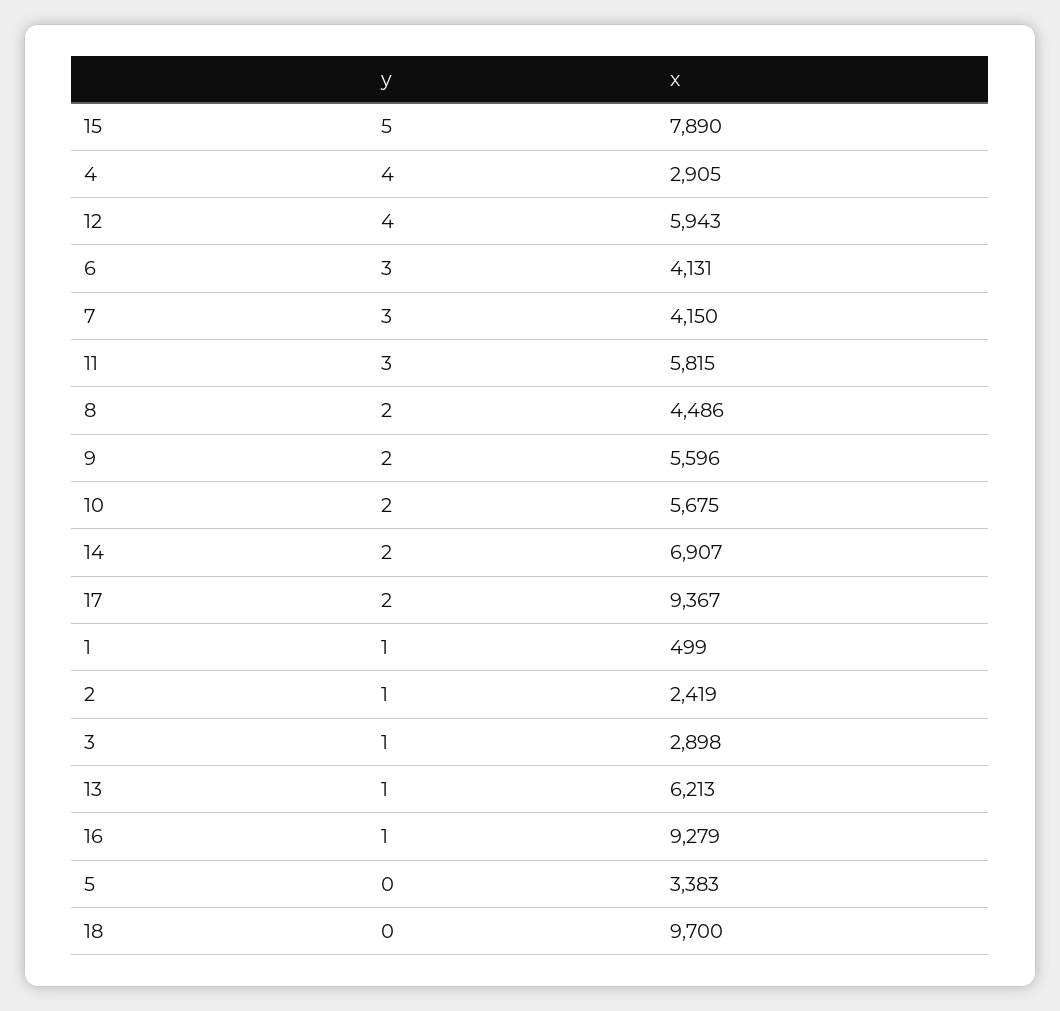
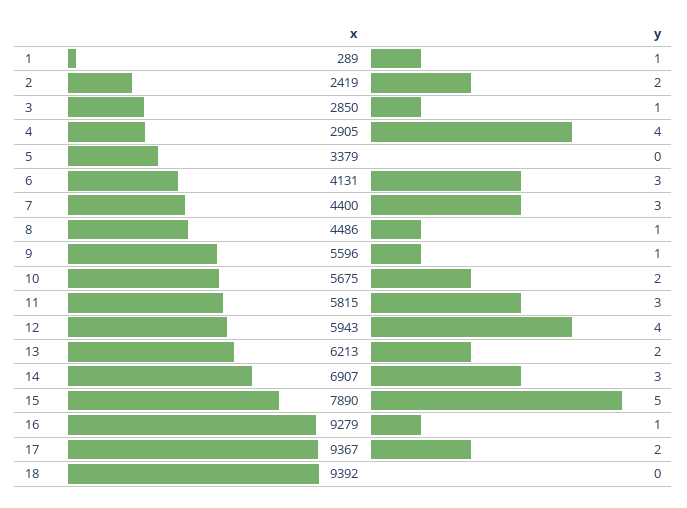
  {
    "y": {
      "15": 5,
      "4": 4,
      "12": 4,
      "6": 3,
      "7": 3,
      "11": 3,
-     "8": 2,
+     "8": 1,
-     "9": 2,
+     "9": 1,
      "10": 2,
-     "14": 2,
+     "14": 3,
      "17": 2,
      "1": 1,
-     "2": 1,
+     "2": 2,
      "3": 1,
-     "13": 1,
+     "13": 2,
      "16": 1,
      "5": 0,
      "18": 0
    },
    "x": {
      "15": 7890,
      "4": 2905,
      "12": 5943,
      "6": 4131,
-     "7": 4150,
+     "7": 4400,
      "11": 5815,
      "8": 4486,
      "9": 5596,
      "10": 5675,
      "14": 6907,
      "17": 9367,
-     "1": 499,
+     "1": 289,
      "2": 2419,
-     "3": 2898,
+     "3": 2850,
      "13": 6213,
      "16": 9279,
-     "5": 3383,
+     "5": 3379,
-     "18": 9700
+     "18": 9392
    }
  }

